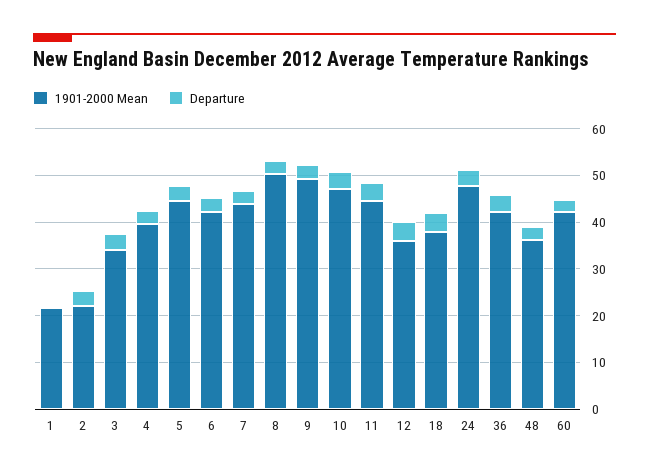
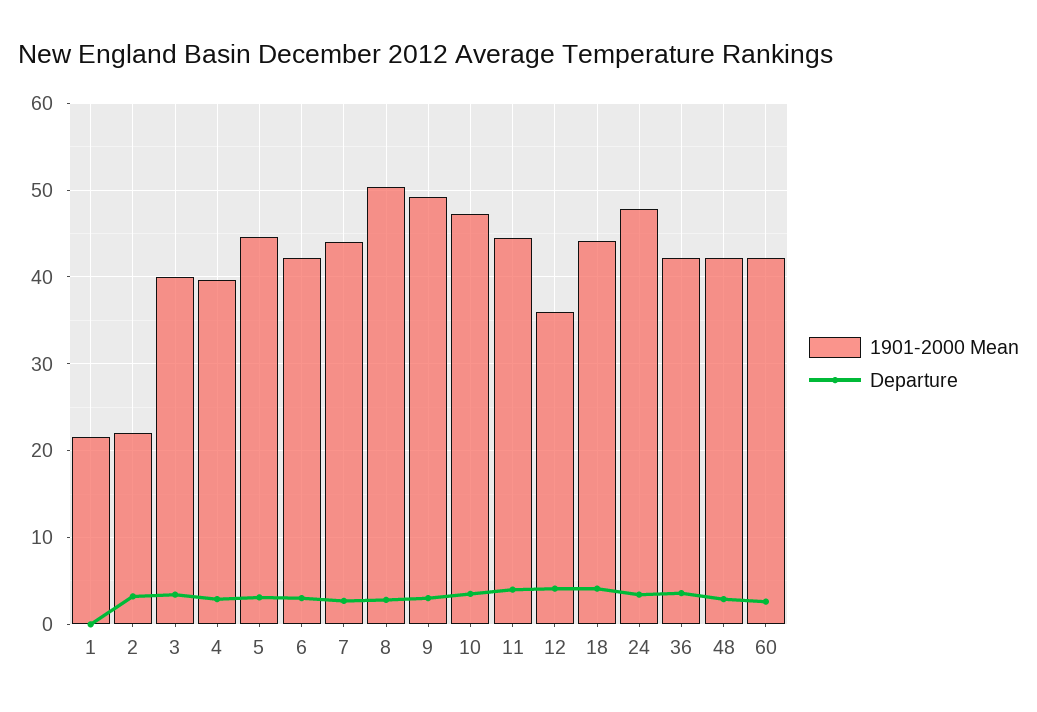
  {
    "1901-2000 Mean": {
      "1": 22,
      "2": 22,
-     "3": 34,
+     "3": 40,
      "4": 40,
      "5": 45,
      "6": 42,
      "7": 44,
      "8": 50,
      "9": 49,
      "10": 47,
      "11": 45,
      "12": 36,
-     "18": 38,
+     "18": 44,
      "24": 48,
      "36": 42,
-     "48": 36,
+     "48": 42,
      "60": 42
    },
    "Departure": {
      "1": 0,
      "2": 3,
      "3": 3,
      "4": 3,
      "5": 3,
      "6": 3,
      "7": 3,
      "8": 3,
      "9": 3,
      "10": 4,
      "11": 4,
      "12": 4,
      "18": 4,
      "24": 3,
      "36": 4,
      "48": 3,
      "60": 3
    }
  }

